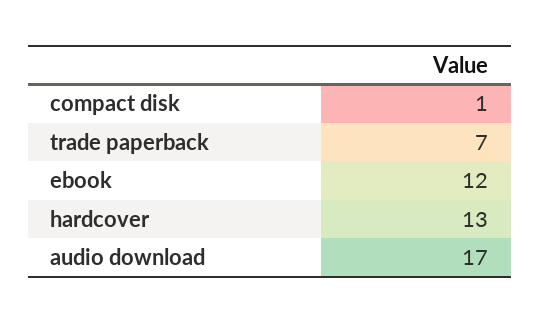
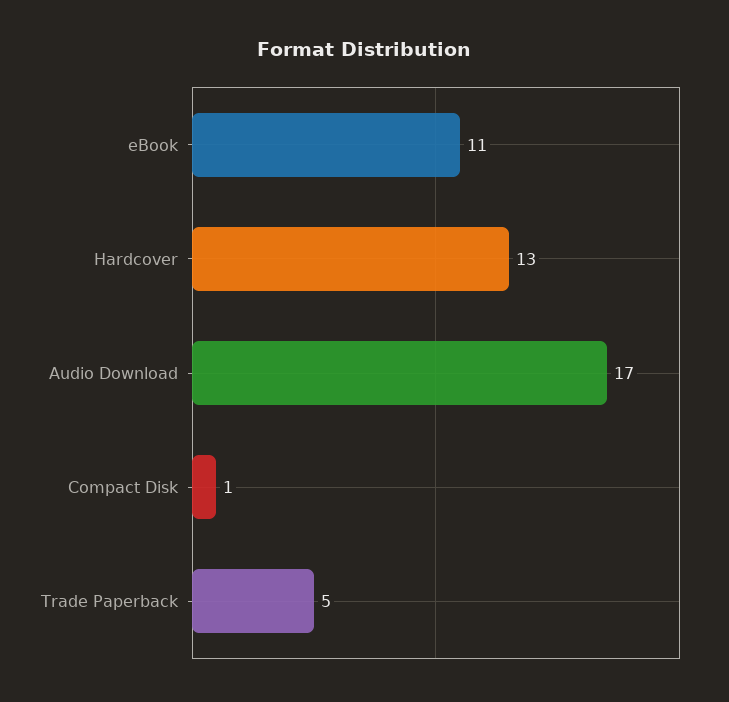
  {
    "compact disk": 1,
-   "trade paperback": 7,
+   "trade paperback": 5,
-   "ebook": 12,
+   "ebook": 11,
    "hardcover": 13,
    "audio download": 17
  }

